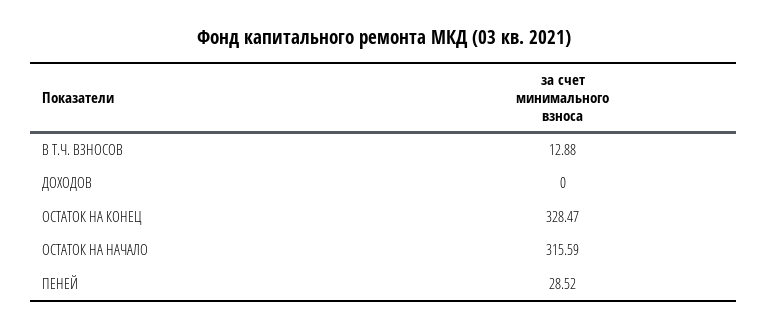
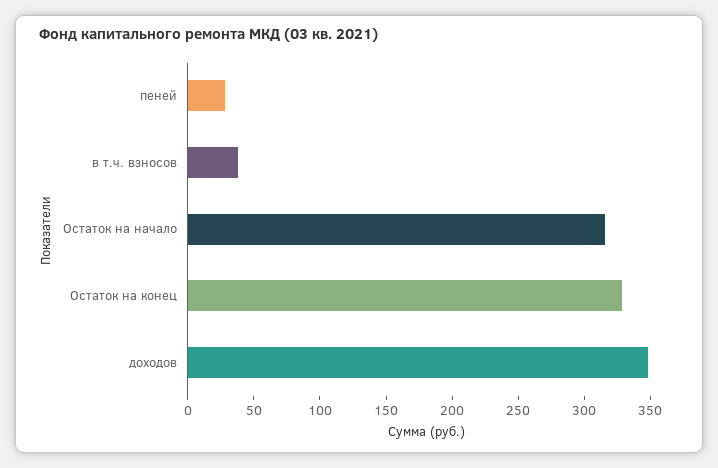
  {
-   "В Т.Ч. ВЗНОСОВ": 12.88,
+   "В Т.Ч. ВЗНОСОВ": 40,
-   "ДОХОДОВ": 0,
+   "ДОХОДОВ": 350,
    "ОСТАТОК НА КОНЕЦ": 328.47,
    "ОСТАТОК НА НАЧАЛО": 315.59,
    "ПЕНЕЙ": 28.52
  }

